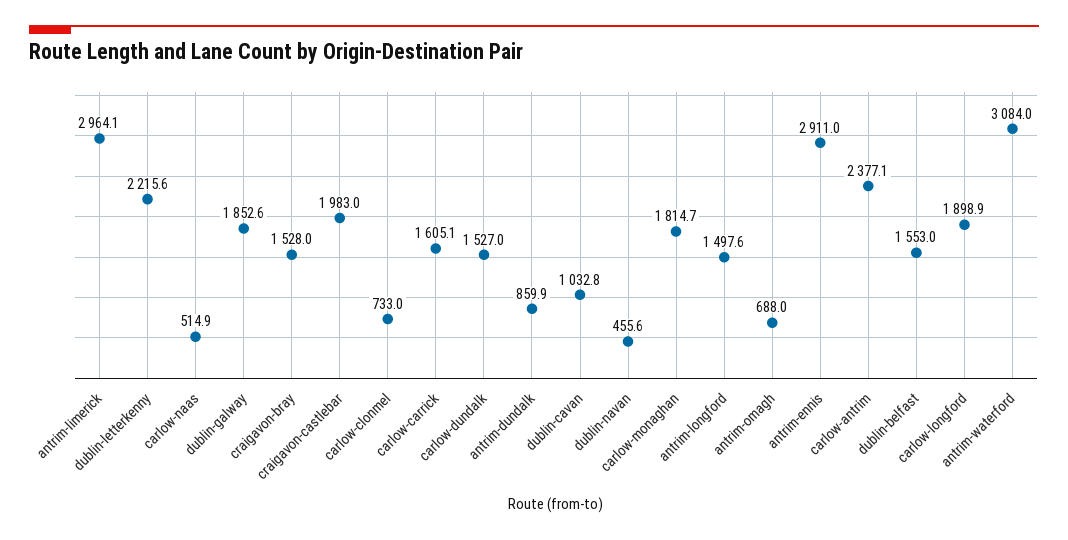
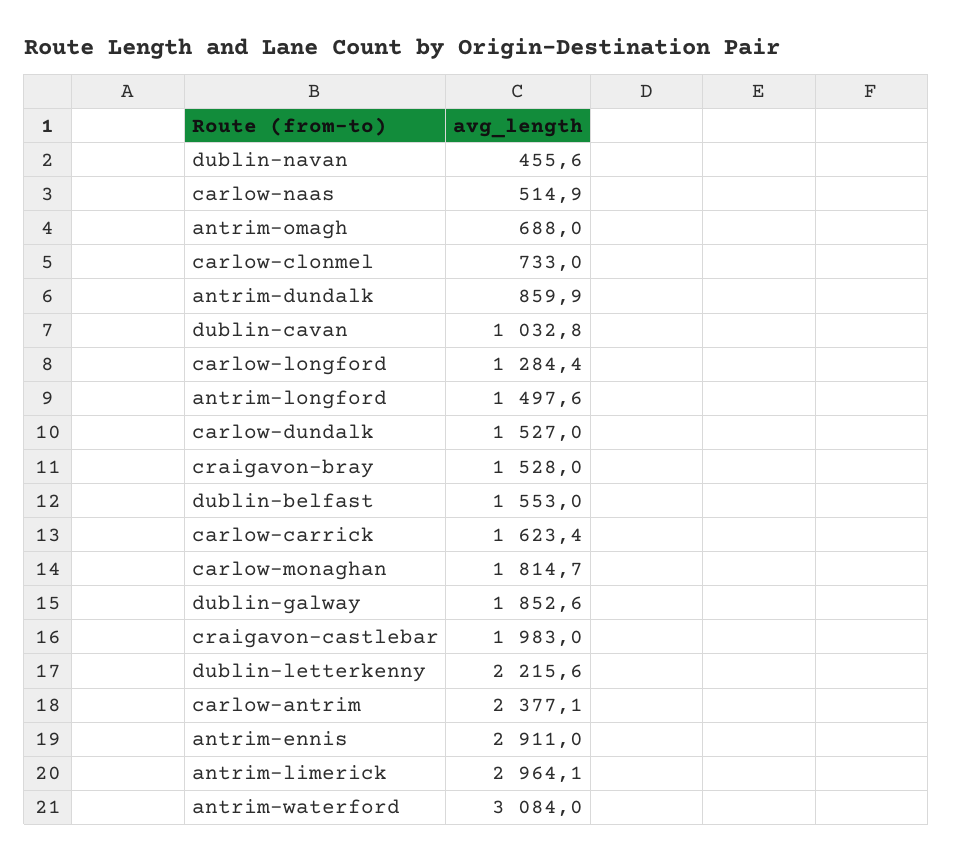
  {
    "antrim-limerick": 2964.1,
    "dublin-letterkenny": 2215.6,
    "carlow-naas": 514.9,
    "dublin-galway": 1852.6,
    "craigavon-bray": 1528,
    "craigavon-castlebar": 1983,
    "carlow-clonmel": 733,
-   "carlow-carrick": 1605.1,
+   "carlow-carrick": 1623.4,
    "carlow-dundalk": 1527,
    "antrim-dundalk": 859.9,
    "dublin-cavan": 1032.8,
    "dublin-navan": 455.6,
    "carlow-monaghan": 1814.7,
    "antrim-longford": 1497.6,
    "antrim-omagh": 688,
    "antrim-ennis": 2911,
    "carlow-antrim": 2377.1,
    "dublin-belfast": 1553,
-   "carlow-longford": 1898.9,
+   "carlow-longford": 1284.4,
    "antrim-waterford": 3084
  }

